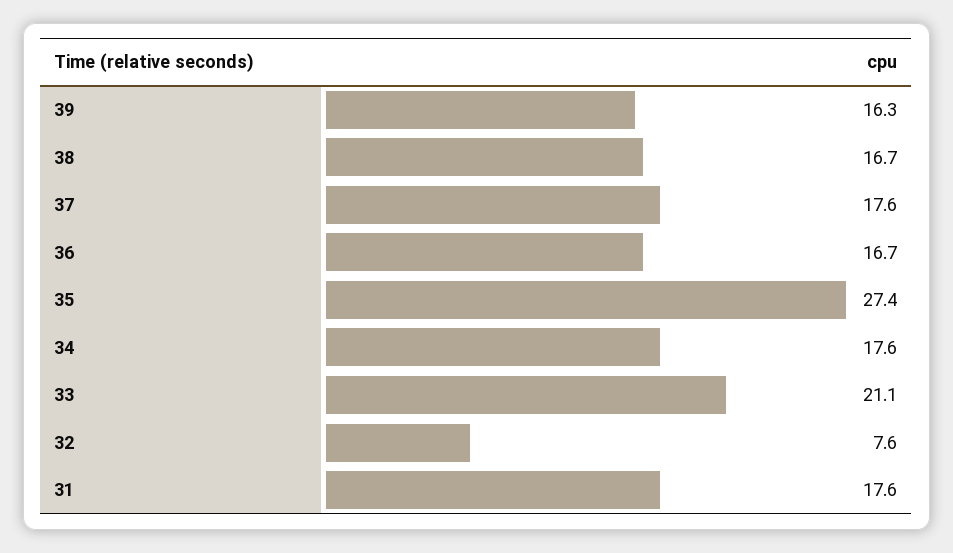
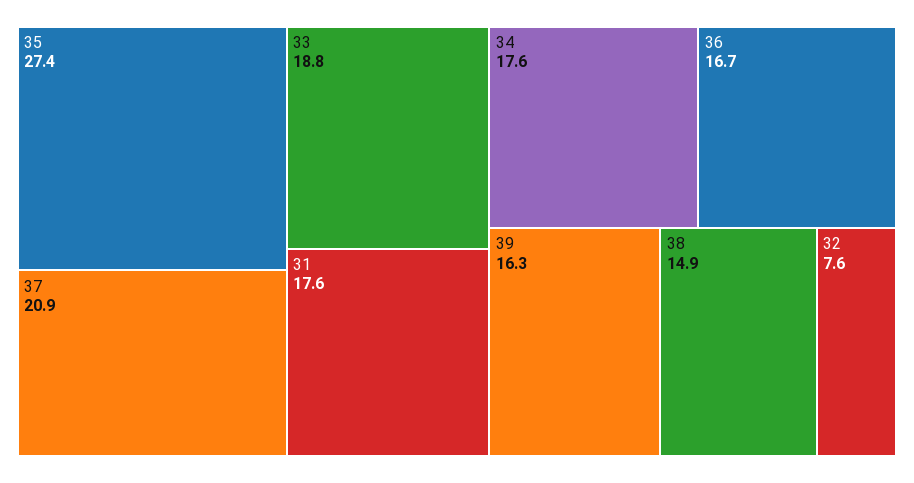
  {
    "39": 16.3,
-   "38": 16.7,
+   "38": 14.9,
-   "37": 17.6,
+   "37": 20.9,
    "36": 16.7,
    "35": 27.4,
    "34": 17.6,
-   "33": 21.1,
+   "33": 18.8,
    "32": 7.6,
    "31": 17.6
  }

